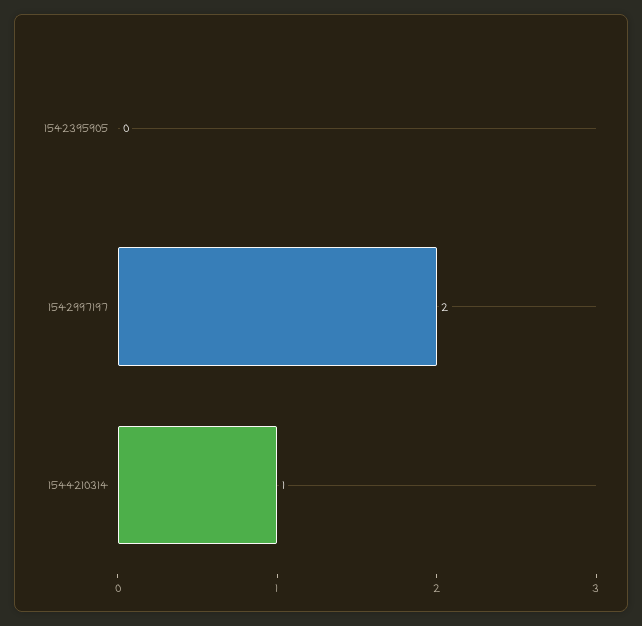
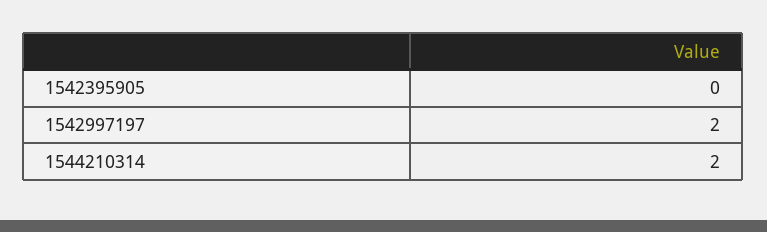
  {
    "1542395905": 0,
    "1542997197": 2,
-   "1544210314": 1
+   "1544210314": 2
  }

